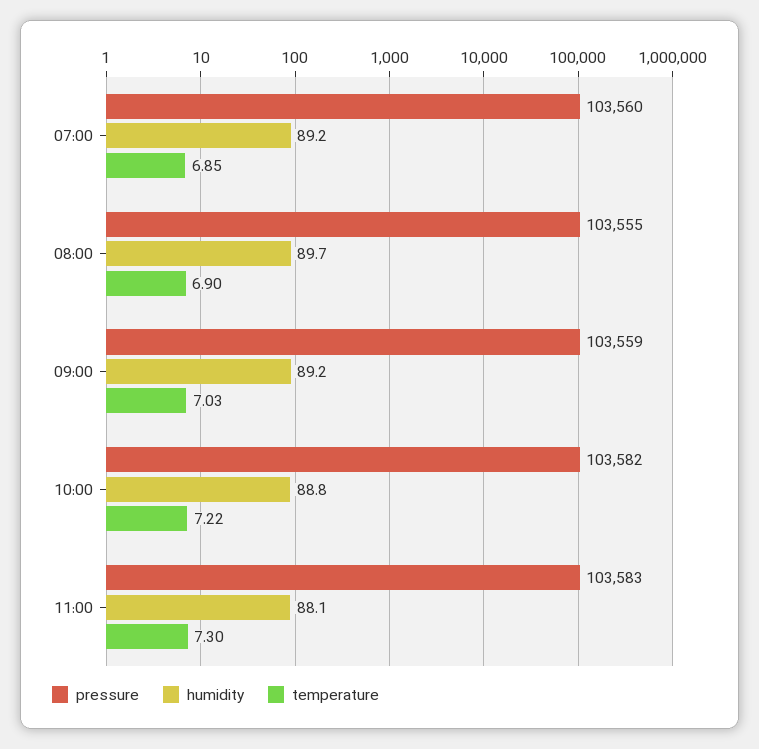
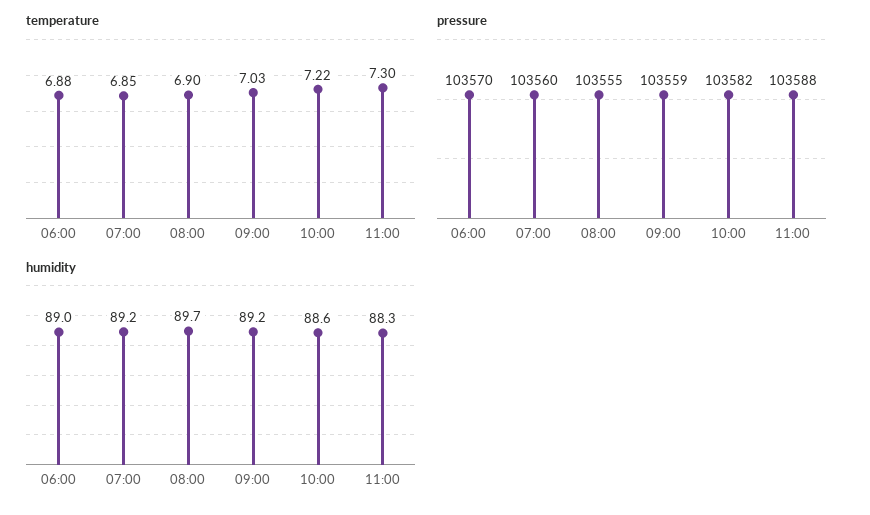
  {
    "pressure": {
      "07:00": 103560,
      "08:00": 103555,
      "09:00": 103559,
      "10:00": 103582,
-     "11:00": 103583
+     "11:00": 103588,
+     "06:00": 103570
    },
    "humidity": {
      "07:00": 89.2,
      "08:00": 89.7,
      "09:00": 89.2,
-     "10:00": 88.8,
+     "10:00": 88.6,
-     "11:00": 88.1
+     "11:00": 88.3,
+     "06:00": 89
    },
    "temperature": {
      "07:00": 6.85,
      "08:00": 6.9,
      "09:00": 7.03,
      "10:00": 7.22,
-     "11:00": 7.3
+     "11:00": 7.3,
+     "06:00": 6.88
    }
  }

